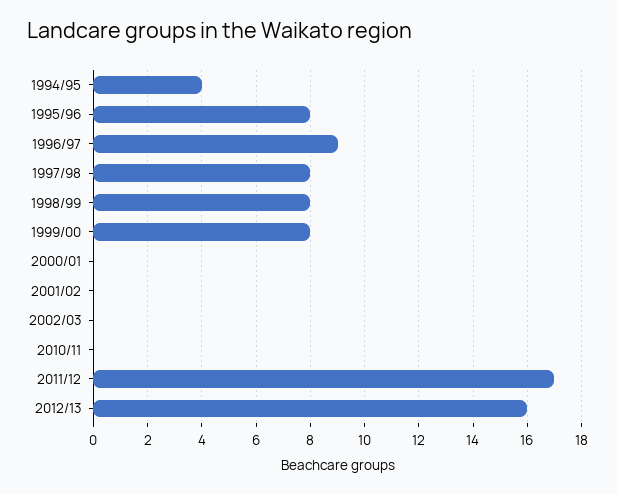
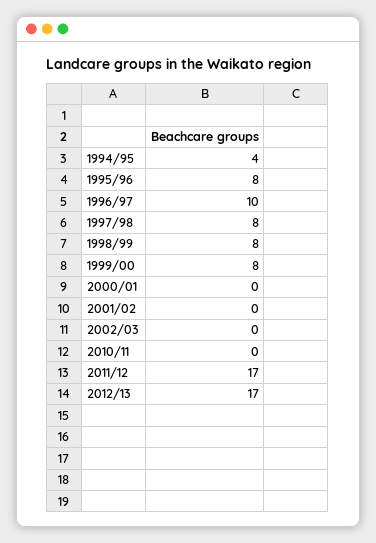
  {
    "1994/95": 4,
    "1995/96": 8,
-   "1996/97": 9,
+   "1996/97": 10,
    "1997/98": 8,
    "1998/99": 8,
    "1999/00": 8,
    "2000/01": 0,
    "2001/02": 0,
    "2002/03": 0,
    "2010/11": 0,
    "2011/12": 17,
-   "2012/13": 16
+   "2012/13": 17
  }

